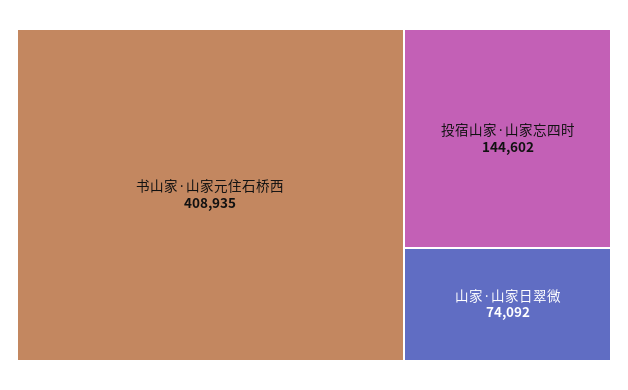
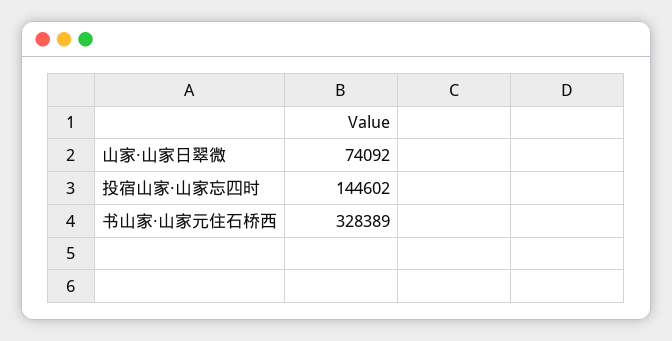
  {
-   "书山家·山家元住石桥西": 408935,
+   "书山家·山家元住石桥西": 328389,
    "投宿山家·山家忘四时": 144602,
    "山家·山家日翠微": 74092
  }

